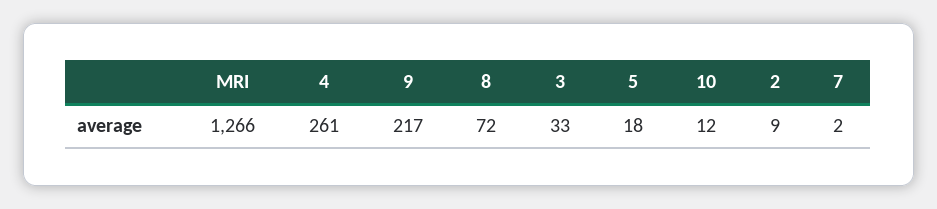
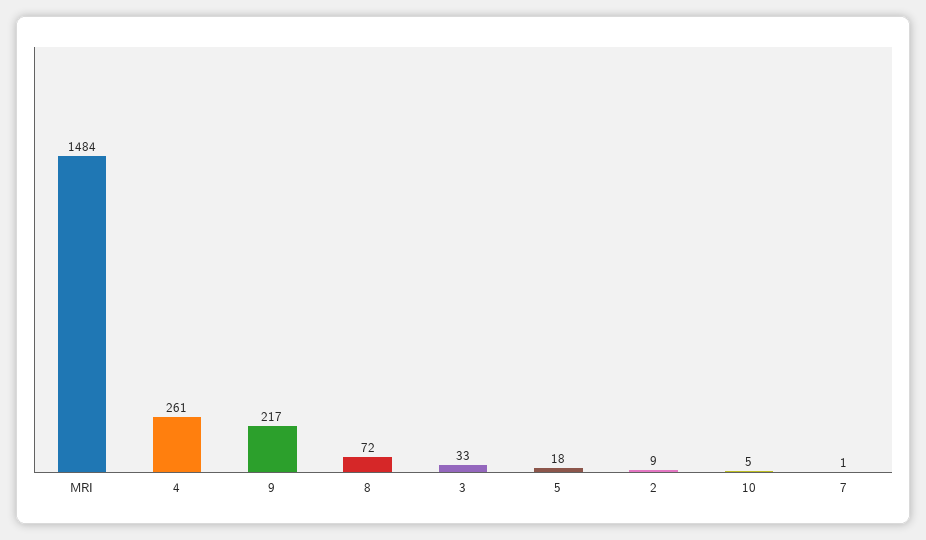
  {
-   "MRI": 1266,
+   "MRI": 1484,
    "4": 261,
    "9": 217,
    "8": 72,
    "3": 33,
    "5": 18,
-   "10": 12,
+   "10": 5,
    "2": 9,
-   "7": 2
+   "7": 1
  }

